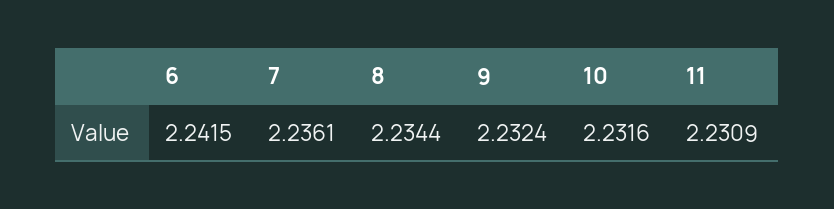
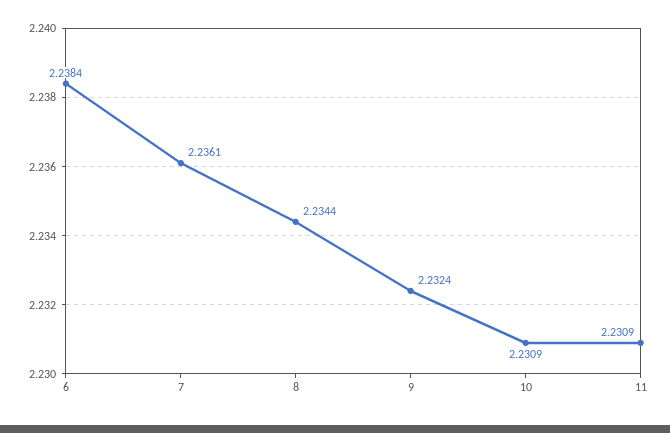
  {
-   "6": 2.2415,
+   "6": 2.2384,
    "7": 2.2361,
    "8": 2.2344,
    "9": 2.2324,
-   "10": 2.2316,
+   "10": 2.2309,
    "11": 2.2309
  }

